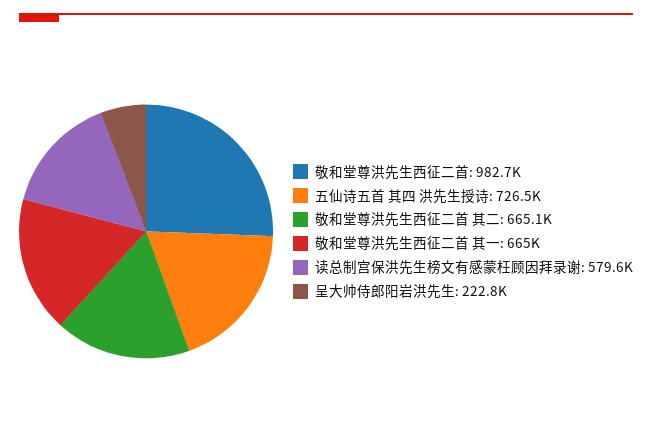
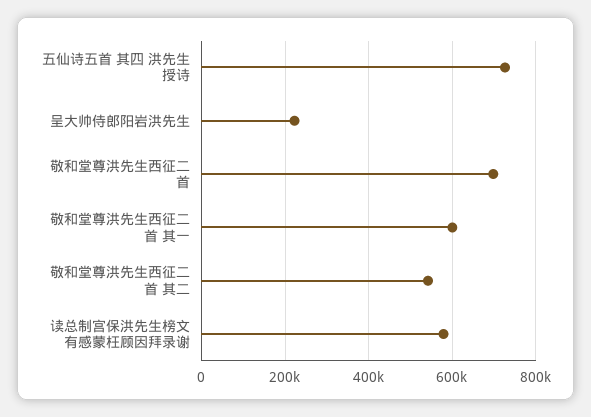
  {
-   "敬和堂尊洪先生西征二首": 982700,
+   "敬和堂尊洪先生西征二首": 700000,
    "五仙诗五首 其四 洪先生授诗": 726500,
-   "敬和堂尊洪先生西征二首 其二": 665100,
+   "敬和堂尊洪先生西征二首 其二": 540000,
-   "敬和堂尊洪先生西征二首 其一": 665000,
+   "敬和堂尊洪先生西征二首 其一": 600000,
    "读总制宫保洪先生榜文有感蒙枉顾因拜录谢": 579600,
    "呈大帅侍郎阳岩洪先生": 222800
  }

